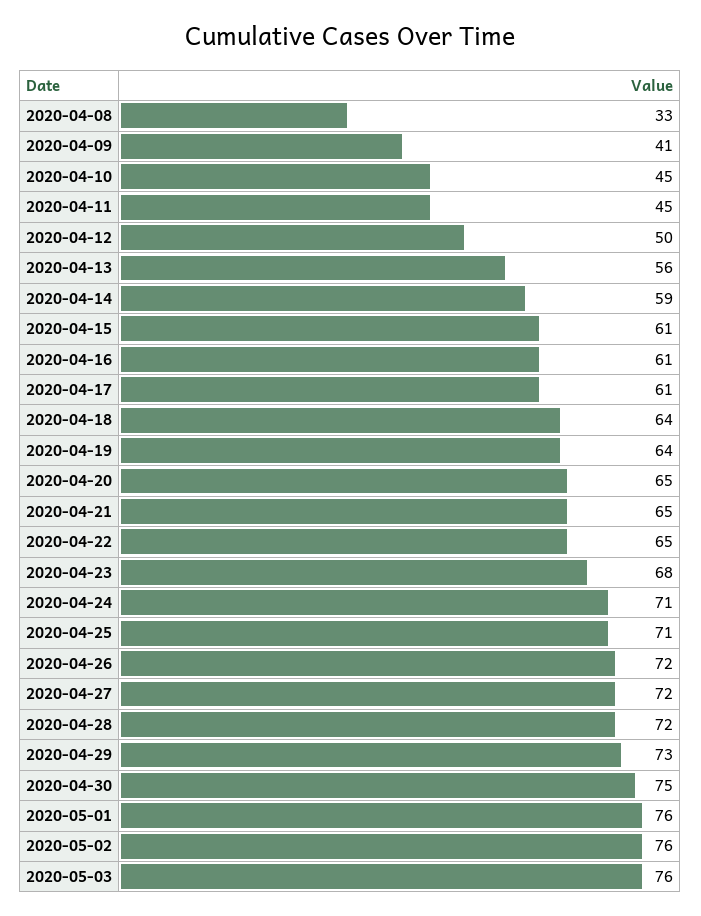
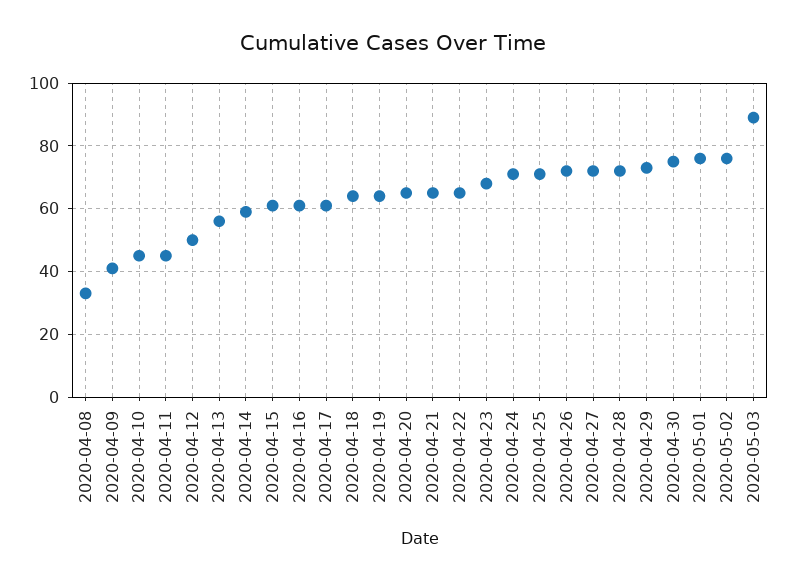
  {
    "2020-04-08": 33,
    "2020-04-09": 41,
    "2020-04-10": 45,
    "2020-04-11": 45,
    "2020-04-12": 50,
    "2020-04-13": 56,
    "2020-04-14": 59,
    "2020-04-15": 61,
    "2020-04-16": 61,
    "2020-04-17": 61,
    "2020-04-18": 64,
    "2020-04-19": 64,
    "2020-04-20": 65,
    "2020-04-21": 65,
    "2020-04-22": 65,
    "2020-04-23": 68,
    "2020-04-24": 71,
    "2020-04-25": 71,
    "2020-04-26": 72,
    "2020-04-27": 72,
    "2020-04-28": 72,
    "2020-04-29": 73,
    "2020-04-30": 75,
    "2020-05-01": 76,
    "2020-05-02": 76,
-   "2020-05-03": 76
+   "2020-05-03": 90
  }

